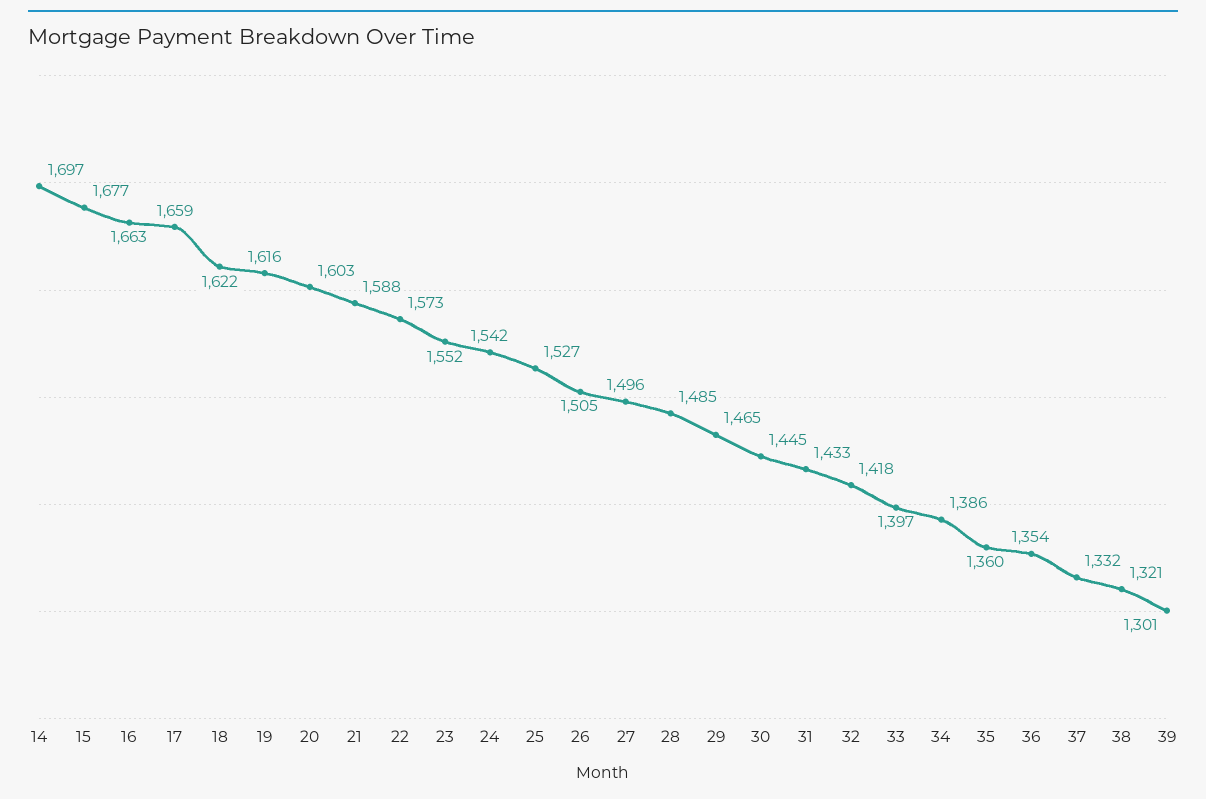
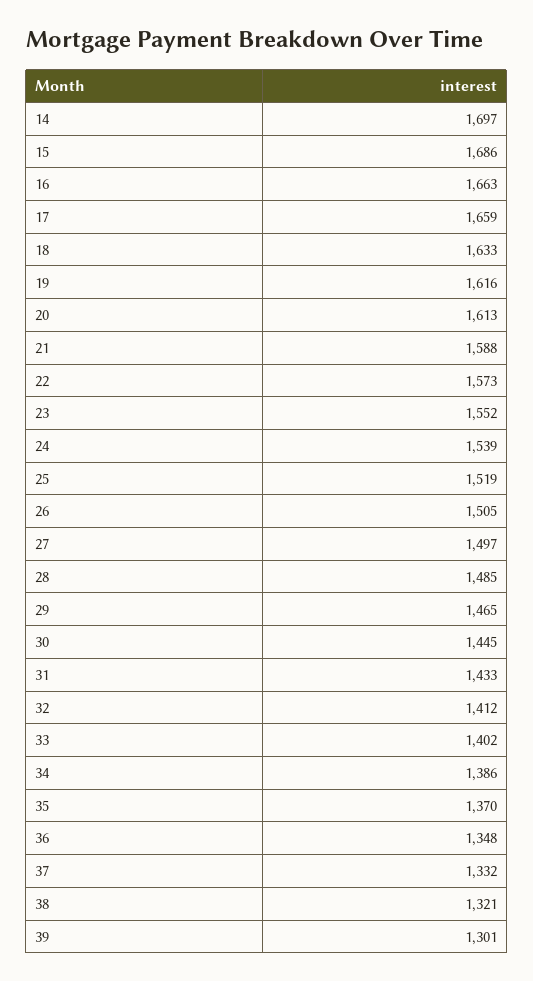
  {
    "14": 1697,
-   "15": 1677,
+   "15": 1686,
    "16": 1663,
    "17": 1659,
-   "18": 1622,
+   "18": 1633,
    "19": 1616,
-   "20": 1603,
+   "20": 1613,
    "21": 1588,
    "22": 1573,
    "23": 1552,
-   "24": 1542,
+   "24": 1539,
-   "25": 1527,
+   "25": 1519,
    "26": 1505,
-   "27": 1496,
+   "27": 1497,
    "28": 1485,
    "29": 1465,
    "30": 1445,
    "31": 1433,
-   "32": 1418,
+   "32": 1412,
-   "33": 1397,
+   "33": 1402,
    "34": 1386,
-   "35": 1360,
+   "35": 1370,
-   "36": 1354,
+   "36": 1348,
    "37": 1332,
    "38": 1321,
    "39": 1301
  }

